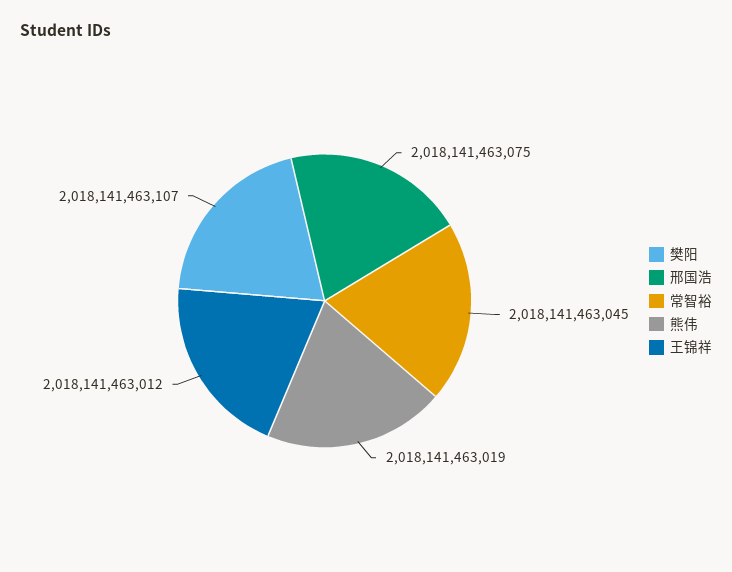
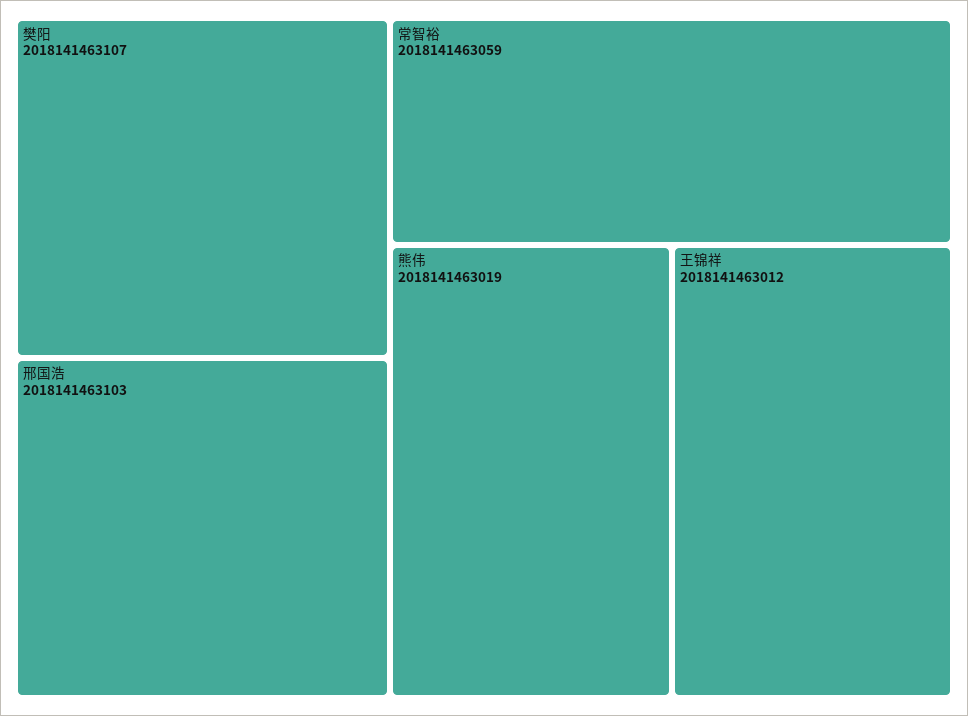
  {
    "樊阳": 2018141463107,
-   "邢国浩": 2018141463075,
+   "邢国浩": 2018141463103,
-   "常智裕": 2018141463045,
+   "常智裕": 2018141463059,
    "熊伟": 2018141463019,
    "王锦祥": 2018141463012
  }

